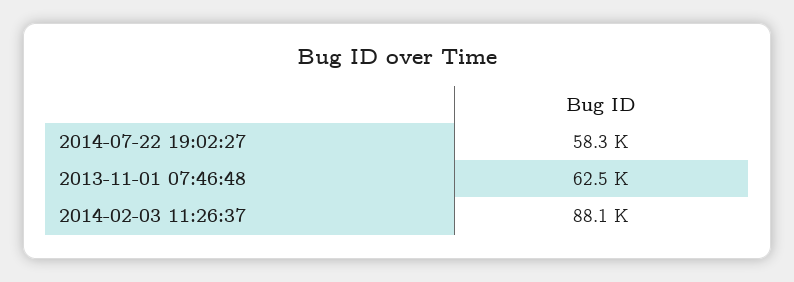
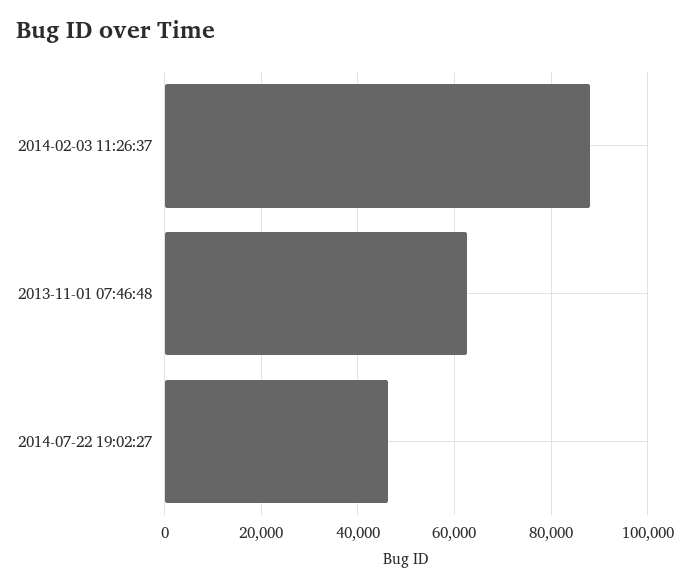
  {
-   "2014-07-22 19:02:27": 58300,
+   "2014-07-22 19:02:27": 46000,
    "2013-11-01 07:46:48": 62500,
    "2014-02-03 11:26:37": 88100
  }

